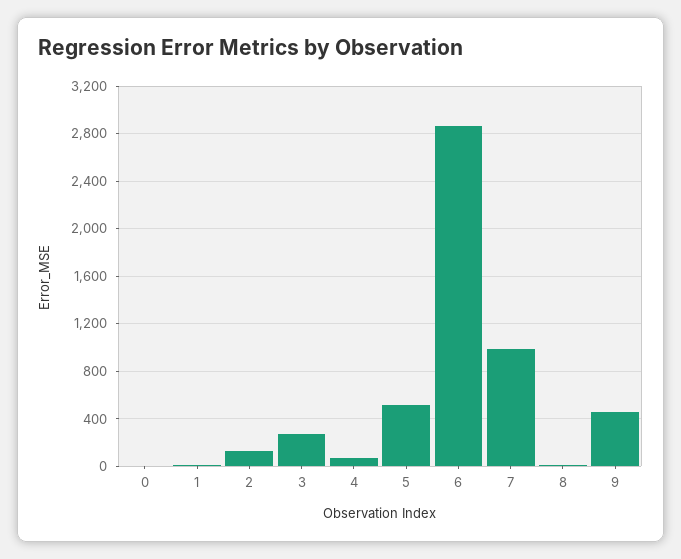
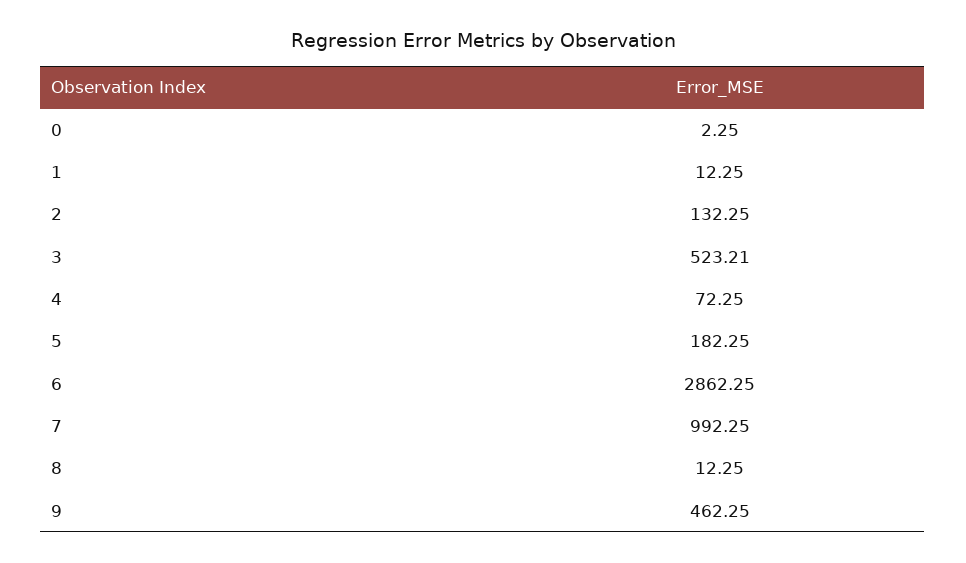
  {
    "0": 2.25,
    "1": 12.25,
    "2": 132.25,
-   "3": 300,
+   "3": 523.21,
    "4": 72.25,
-   "5": 500,
+   "5": 182.25,
    "6": 2862.25,
    "7": 992.25,
    "8": 12.25,
    "9": 462.25
  }

